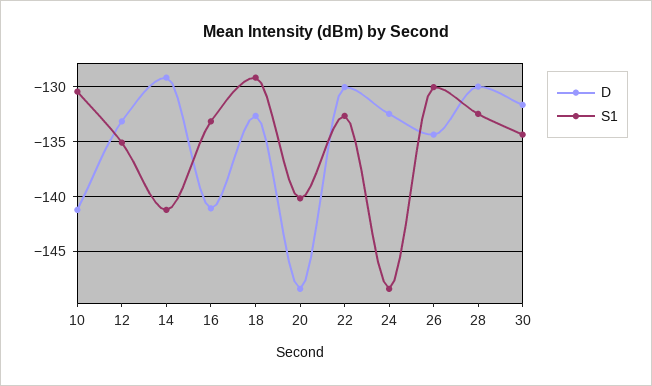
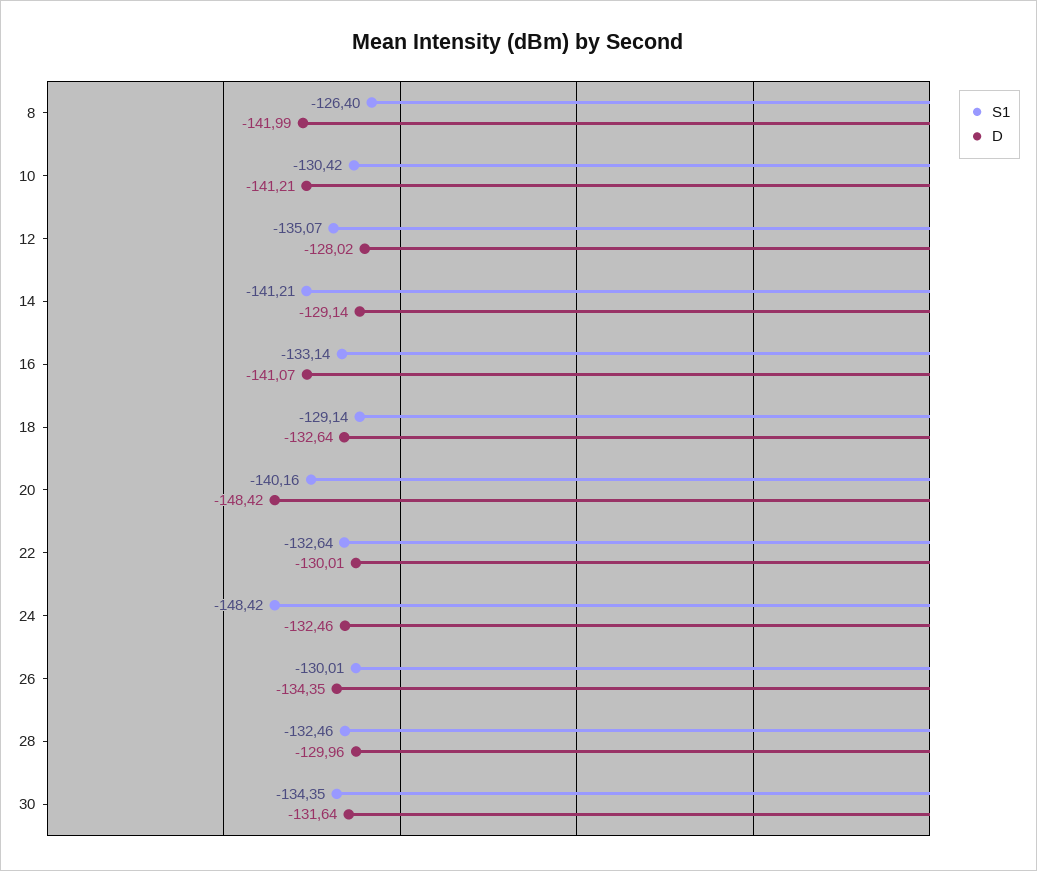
  {
    "D": {
      "10": -141.21,
-     "12": -133,
+     "12": -128.02,
      "14": -129.14,
      "16": -141.07,
      "18": -132.64,
      "20": -148.42,
      "22": -130.01,
      "24": -132.46,
      "26": -134.35,
      "28": -129.96,
-     "30": -131.64
+     "30": -131.64,
+     "8": -141.99
    },
    "S1": {
      "10": -130.42,
      "12": -135.07,
      "14": -141.21,
      "16": -133.14,
      "18": -129.14,
      "20": -140.16,
      "22": -132.64,
      "24": -148.42,
      "26": -130.01,
      "28": -132.46,
-     "30": -134.35
+     "30": -134.35,
+     "8": -126.4
    }
  }

